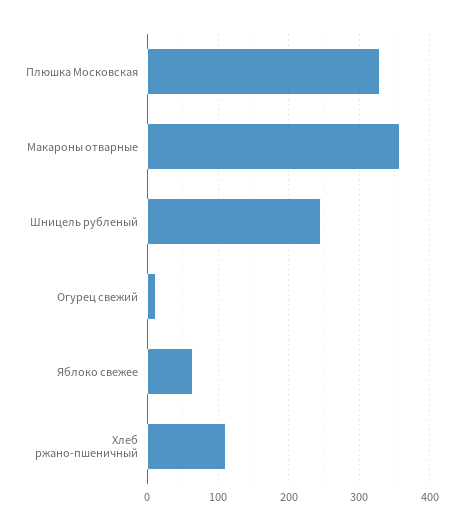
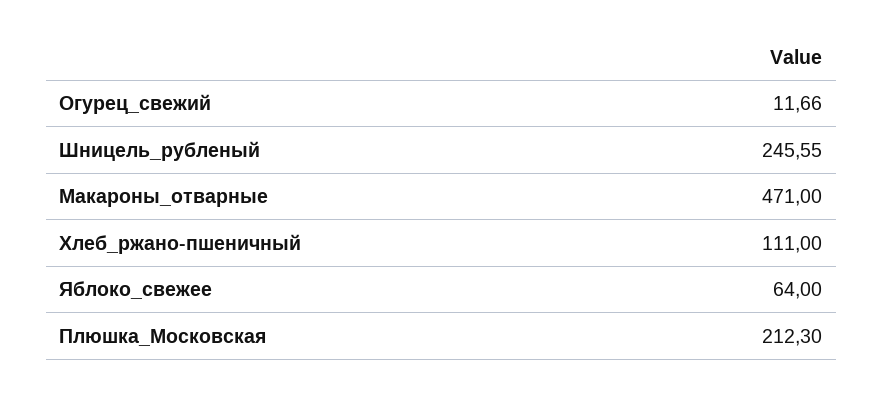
  {
-   "Плюшка Московская": 330,
+   "Плюшка Московская": 212.3,
-   "Макароны отварные": 360,
+   "Макароны отварные": 471,
    "Шницель рубленый": 245.55,
    "Огурец свежий": 11.66,
    "Яблоко свежее": 64,
    "Хлеб ржано-пшеничный": 111
  }

